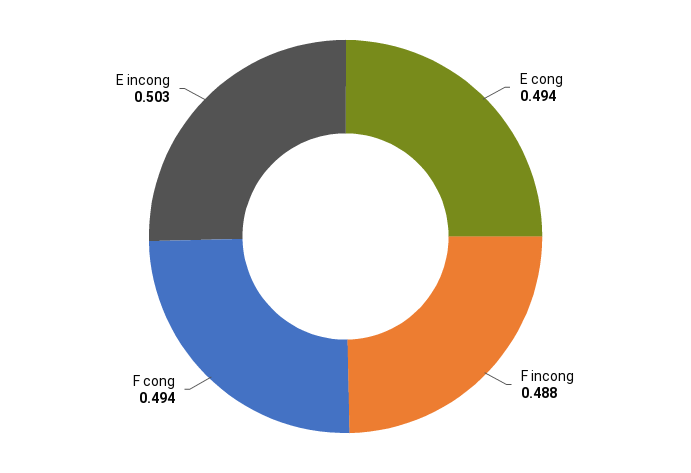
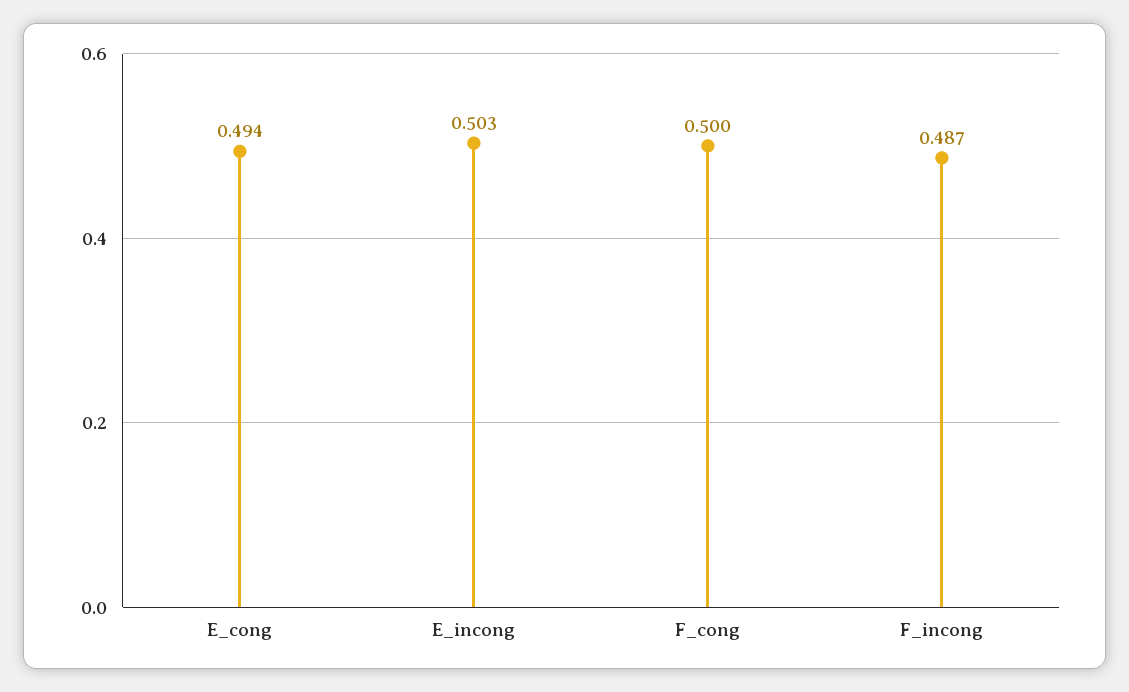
  {
    "E cong": 0.494,
-   "F incong": 0.488,
+   "F incong": 0.487,
-   "F cong": 0.494,
+   "F cong": 0.5,
    "E incong": 0.503
  }

